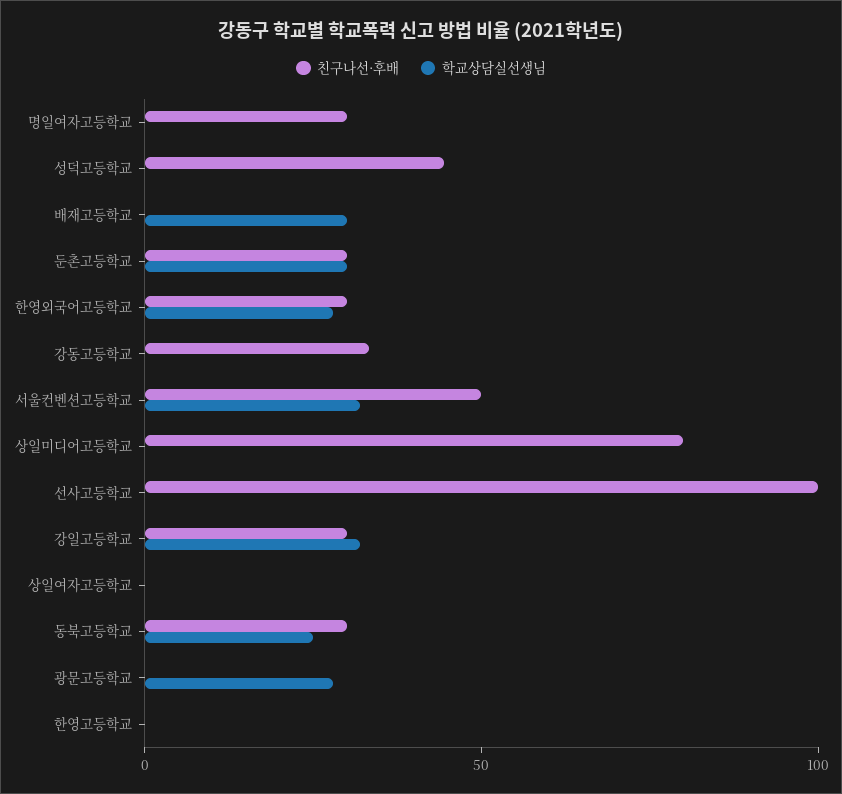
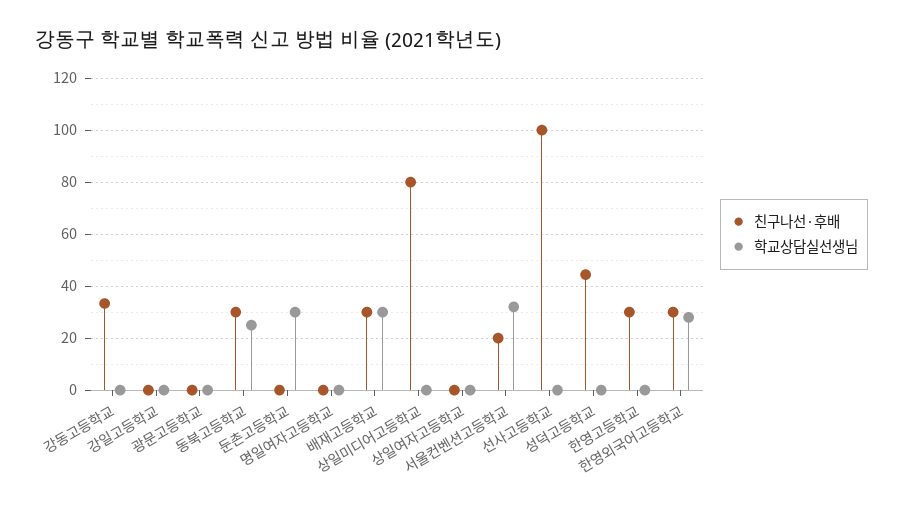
  {
    "친구나선·후배": {
-     "명일여자고등학교": 30,
+     "명일여자고등학교": 0,
      "성덕고등학교": 45,
-     "배재고등학교": 0,
+     "배재고등학교": 30,
-     "둔촌고등학교": 30,
+     "둔촌고등학교": 0,
      "한영외국어고등학교": 30,
      "강동고등학교": 32.5,
-     "서울컨벤션고등학교": 50,
+     "서울컨벤션고등학교": 20,
      "상일미디어고등학교": 80,
      "선사고등학교": 100,
-     "강일고등학교": 30,
+     "강일고등학교": 0,
      "상일여자고등학교": 0,
      "동북고등학교": 30,
      "광문고등학교": 0,
-     "한영고등학교": 0
+     "한영고등학교": 30
    },
    "학교상담실선생님": {
      "명일여자고등학교": 0,
      "성덕고등학교": 0,
      "배재고등학교": 30,
      "둔촌고등학교": 30,
      "한영외국어고등학교": 27.5,
      "강동고등학교": 0,
      "서울컨벤션고등학교": 32.5,
      "상일미디어고등학교": 0,
      "선사고등학교": 0,
-     "강일고등학교": 30,
+     "강일고등학교": 0,
      "상일여자고등학교": 0,
      "동북고등학교": 25,
-     "광문고등학교": 30,
+     "광문고등학교": 0,
      "한영고등학교": 0
    }
  }

